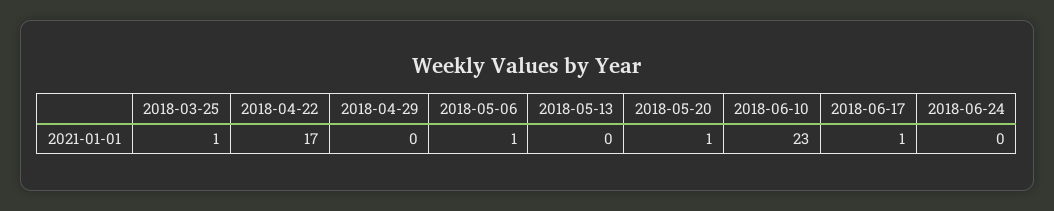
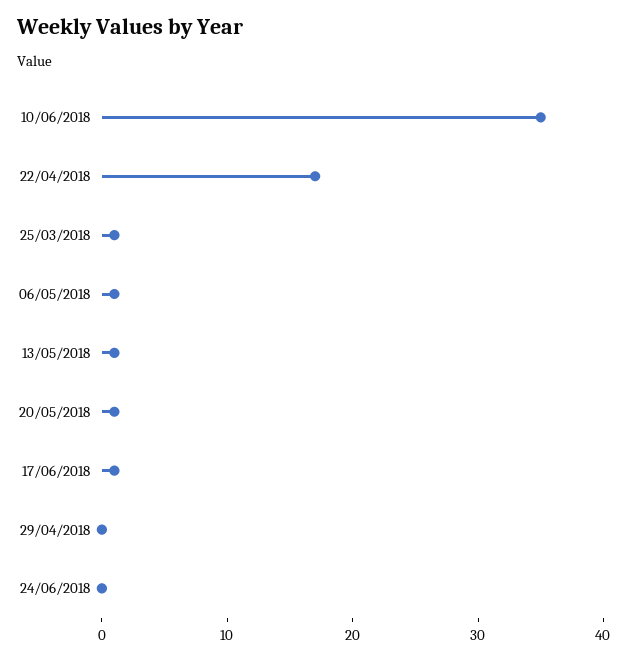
  {
    "2018-03-25": 1,
    "2018-04-22": 17,
    "2018-04-29": 0,
    "2018-05-06": 1,
-   "2018-05-13": 0,
+   "2018-05-13": 1,
    "2018-05-20": 1,
-   "2018-06-10": 23,
+   "2018-06-10": 35,
    "2018-06-17": 1,
    "2018-06-24": 0
  }

